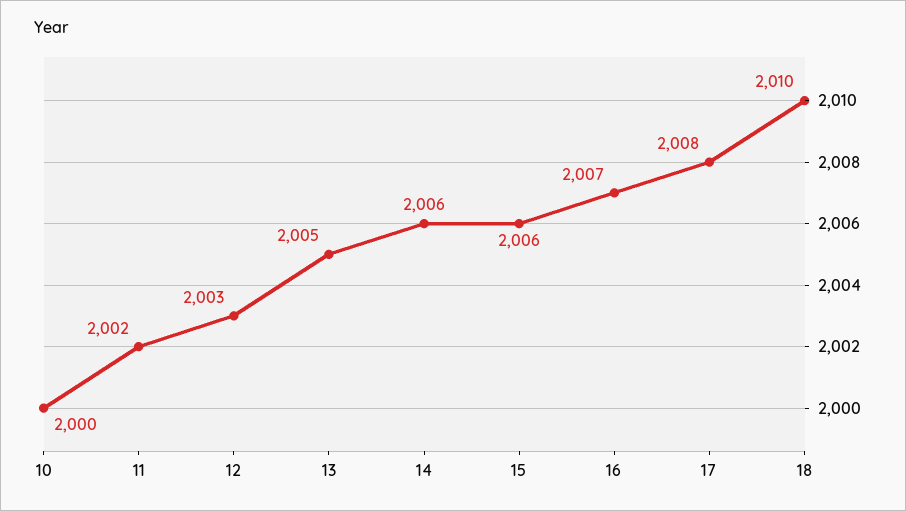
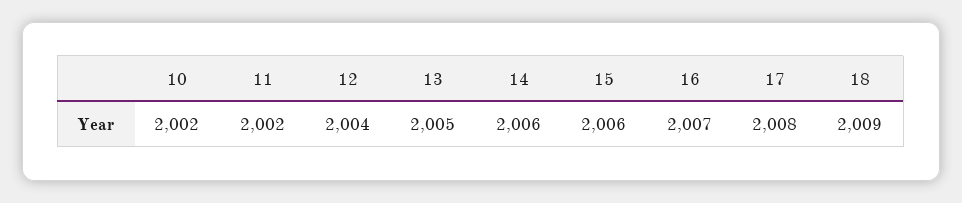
  {
-   "10": 2000,
+   "10": 2002,
    "11": 2002,
-   "12": 2003,
+   "12": 2004,
    "13": 2005,
    "14": 2006,
    "15": 2006,
    "16": 2007,
    "17": 2008,
-   "18": 2010
+   "18": 2009
  }

